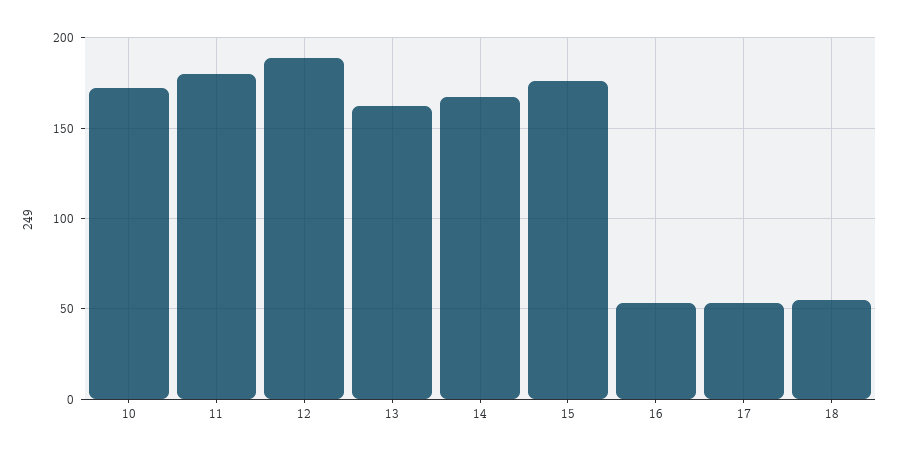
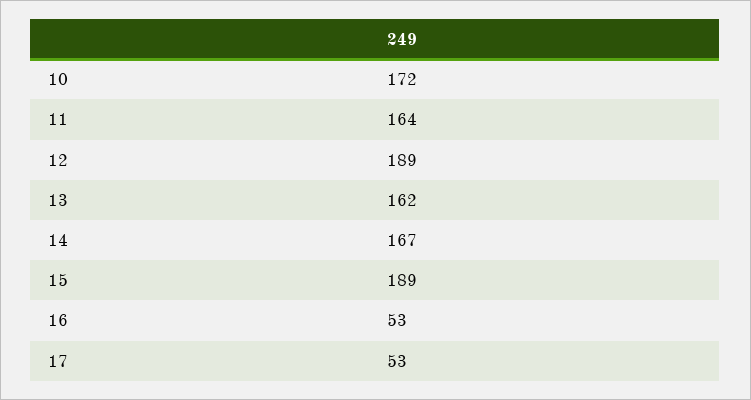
  {
    "10": 172,
-   "11": 180,
+   "11": 164,
    "12": 189,
    "13": 162,
    "14": 167,
-   "15": 175,
+   "15": 189,
    "16": 53,
-   "17": 53,
+   "17": 53
-   "18": 55
  }

